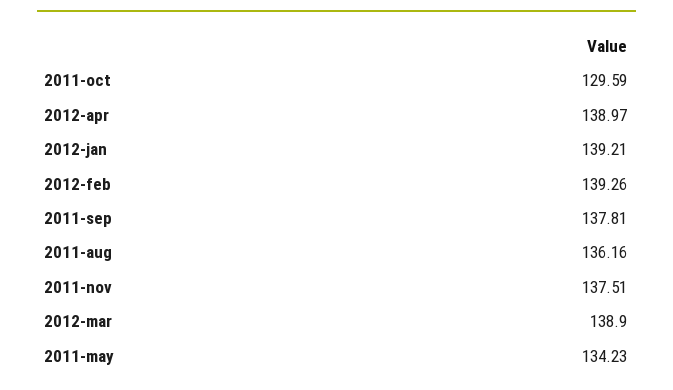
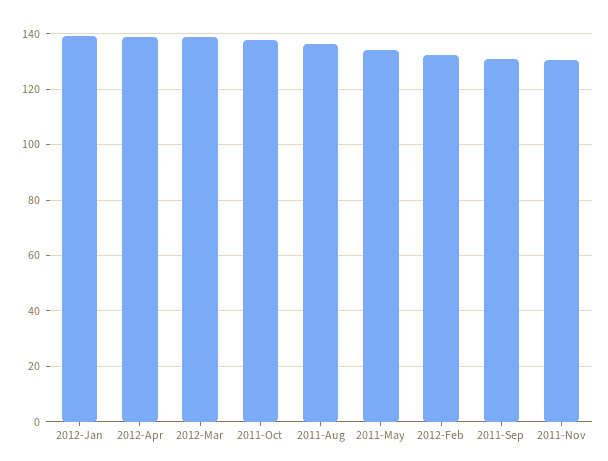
  {
-   "2011-oct": 129.59,
+   "2011-oct": 137.5,
    "2012-apr": 138.97,
    "2012-jan": 139.21,
-   "2012-feb": 139.26,
+   "2012-feb": 132.5,
-   "2011-sep": 137.81,
+   "2011-sep": 130,
    "2011-aug": 136.16,
-   "2011-nov": 137.51,
+   "2011-nov": 130,
    "2012-mar": 138.9,
    "2011-may": 134.23
  }

